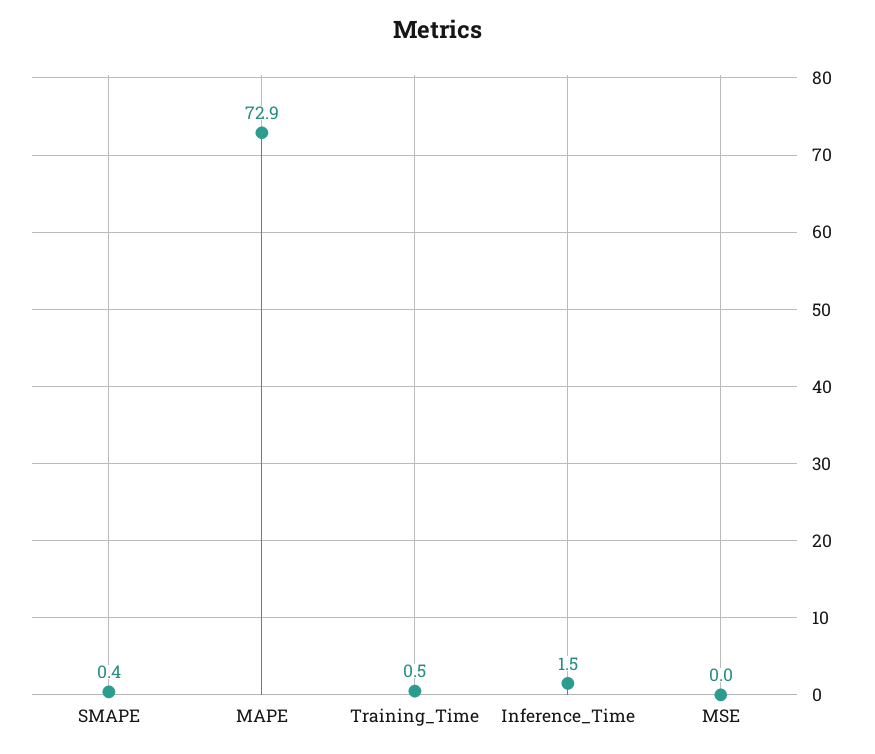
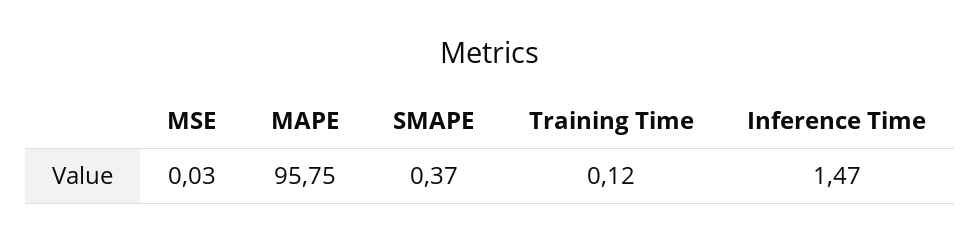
  {
    "SMAPE": 0.37,
-   "MAPE": 72.9,
+   "MAPE": 95.75,
-   "Training_Time": 0.5,
+   "Training_Time": 0.12,
    "Inference_Time": 1.47,
    "MSE": 0.03
  }

